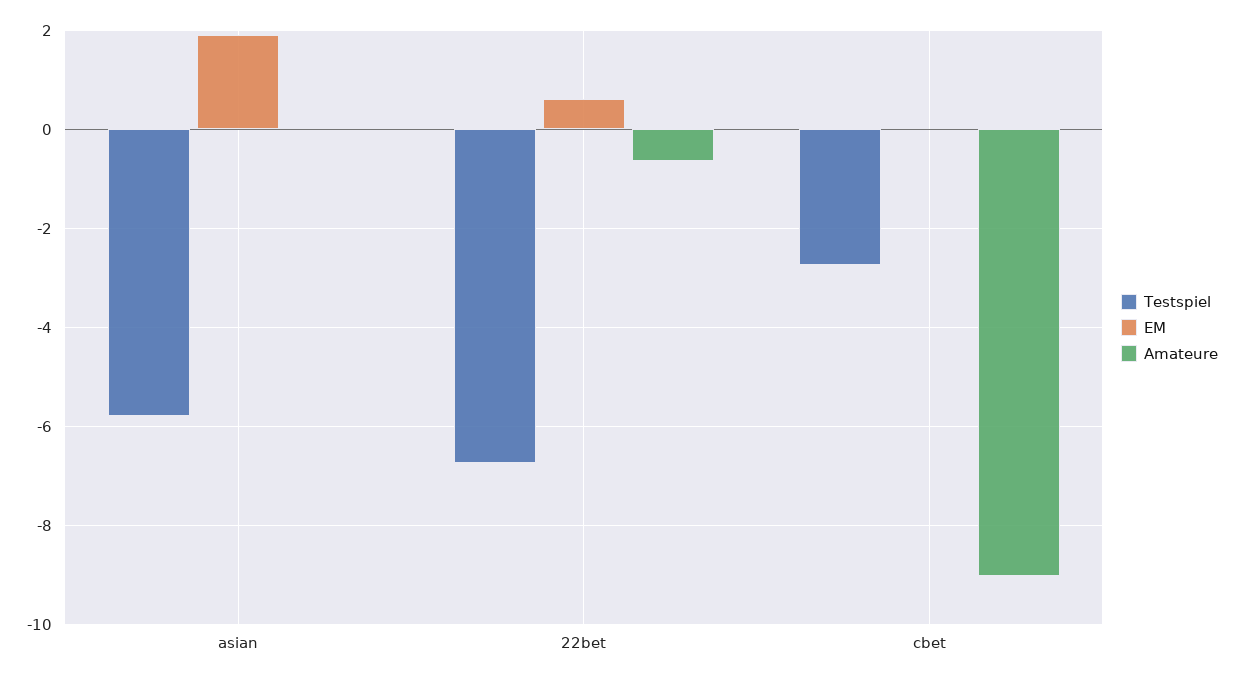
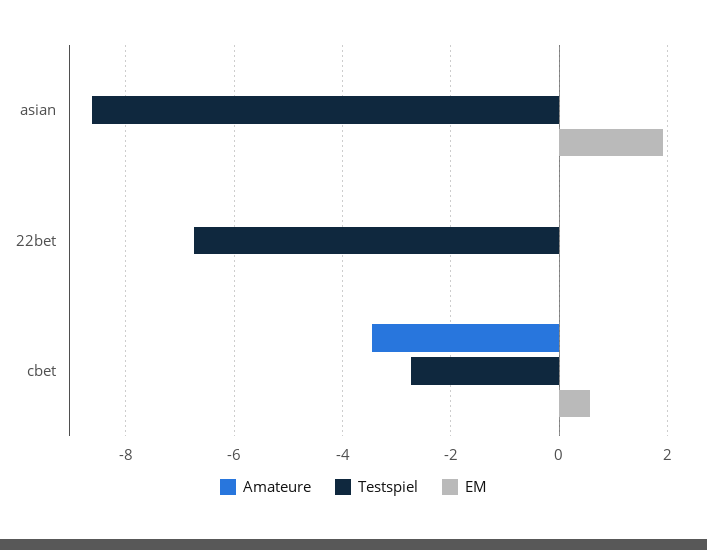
  {
    "Testspiel": {
-     "asian": -5.8,
+     "asian": -8.6,
      "22bet": -6.8,
      "cbet": -2.8
    },
    "EM": {
      "asian": 2,
-     "22bet": 0.6,
+     "22bet": 0,
-     "cbet": 0
+     "cbet": 0.6
    },
    "Amateure": {
      "asian": 0,
-     "22bet": -0.6,
+     "22bet": 0,
-     "cbet": -9
+     "cbet": -3.4
    }
  }

